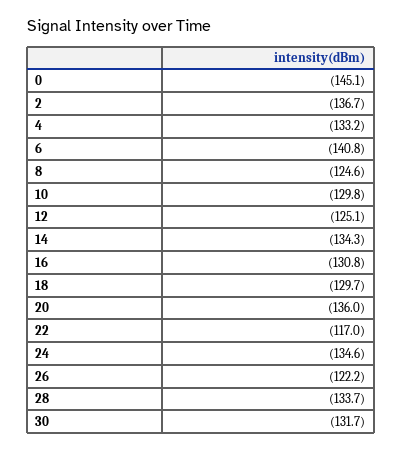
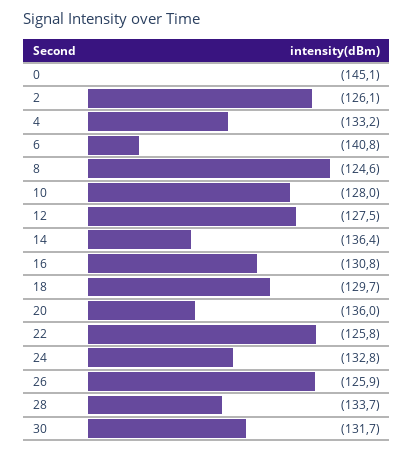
  {
    "0": -145.1,
-   "2": -136.7,
+   "2": -126.1,
    "4": -133.2,
    "6": -140.8,
    "8": -124.6,
-   "10": -129.8,
+   "10": -128,
-   "12": -125.1,
+   "12": -127.5,
-   "14": -134.3,
+   "14": -136.4,
    "16": -130.8,
    "18": -129.7,
    "20": -136,
-   "22": -117,
+   "22": -125.8,
-   "24": -134.6,
+   "24": -132.8,
-   "26": -122.2,
+   "26": -125.9,
    "28": -133.7,
    "30": -131.7
  }

